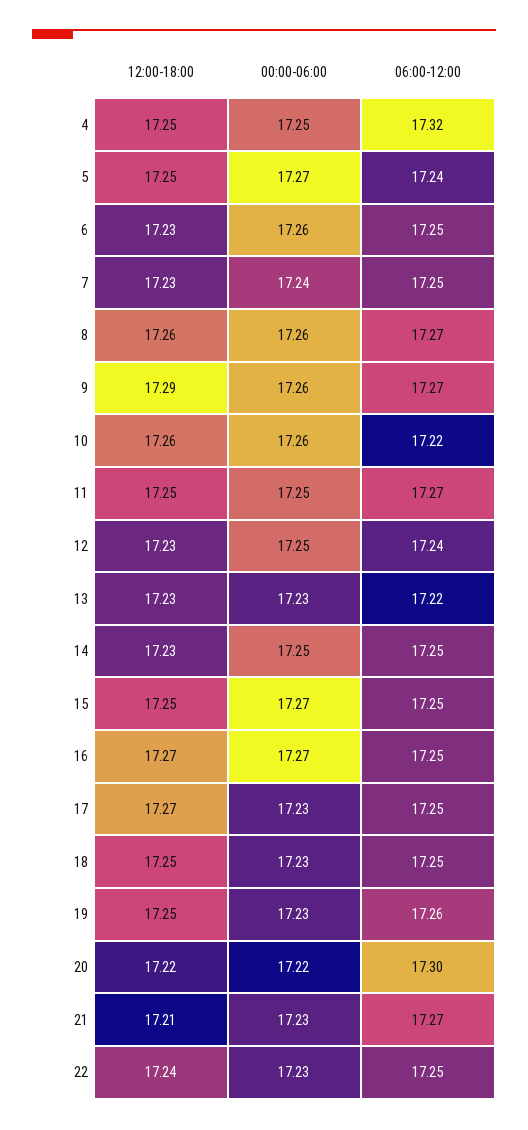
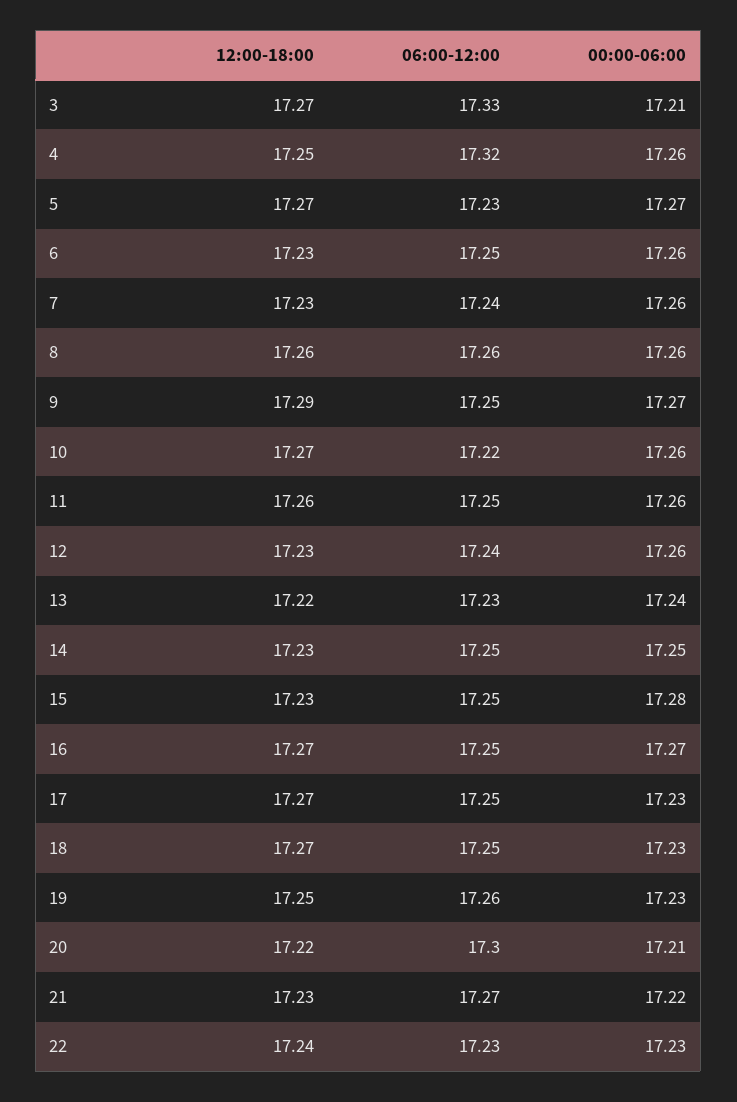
  {
    "12:00-18:00": {
      "4": 17.25,
-     "5": 17.25,
+     "5": 17.27,
      "6": 17.23,
      "7": 17.23,
      "8": 17.26,
      "9": 17.29,
-     "10": 17.26,
+     "10": 17.27,
-     "11": 17.25,
+     "11": 17.26,
      "12": 17.23,
-     "13": 17.23,
+     "13": 17.22,
      "14": 17.23,
-     "15": 17.25,
+     "15": 17.23,
      "16": 17.27,
      "17": 17.27,
-     "18": 17.25,
+     "18": 17.27,
      "19": 17.25,
      "20": 17.22,
-     "21": 17.21,
+     "21": 17.23,
-     "22": 17.24
+     "22": 17.24,
+     "3": 17.27
    },
    "00:00-06:00": {
-     "4": 17.25,
+     "4": 17.26,
      "5": 17.27,
      "6": 17.26,
-     "7": 17.24,
+     "7": 17.26,
      "8": 17.26,
-     "9": 17.26,
+     "9": 17.27,
      "10": 17.26,
-     "11": 17.25,
+     "11": 17.26,
-     "12": 17.25,
+     "12": 17.26,
-     "13": 17.23,
+     "13": 17.24,
      "14": 17.25,
-     "15": 17.27,
+     "15": 17.28,
      "16": 17.27,
      "17": 17.23,
      "18": 17.23,
      "19": 17.23,
-     "20": 17.22,
+     "20": 17.21,
-     "21": 17.23,
+     "21": 17.22,
-     "22": 17.23
+     "22": 17.23,
+     "3": 17.21
    },
    "06:00-12:00": {
      "4": 17.32,
-     "5": 17.24,
+     "5": 17.23,
      "6": 17.25,
-     "7": 17.25,
+     "7": 17.24,
-     "8": 17.27,
+     "8": 17.26,
-     "9": 17.27,
+     "9": 17.25,
      "10": 17.22,
-     "11": 17.27,
+     "11": 17.25,
      "12": 17.24,
-     "13": 17.22,
+     "13": 17.23,
      "14": 17.25,
      "15": 17.25,
      "16": 17.25,
      "17": 17.25,
      "18": 17.25,
      "19": 17.26,
      "20": 17.3,
      "21": 17.27,
-     "22": 17.25
+     "22": 17.23,
+     "3": 17.33
    }
  }

